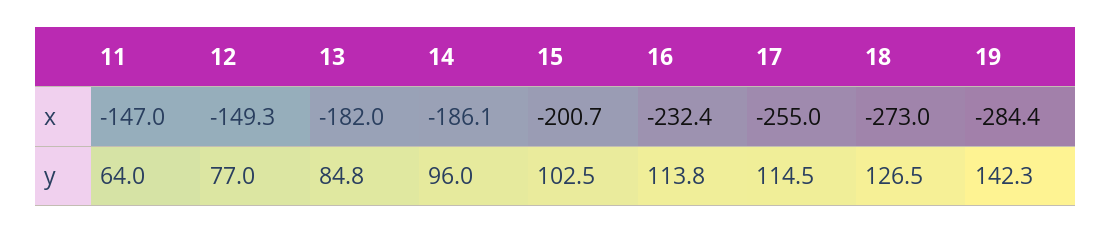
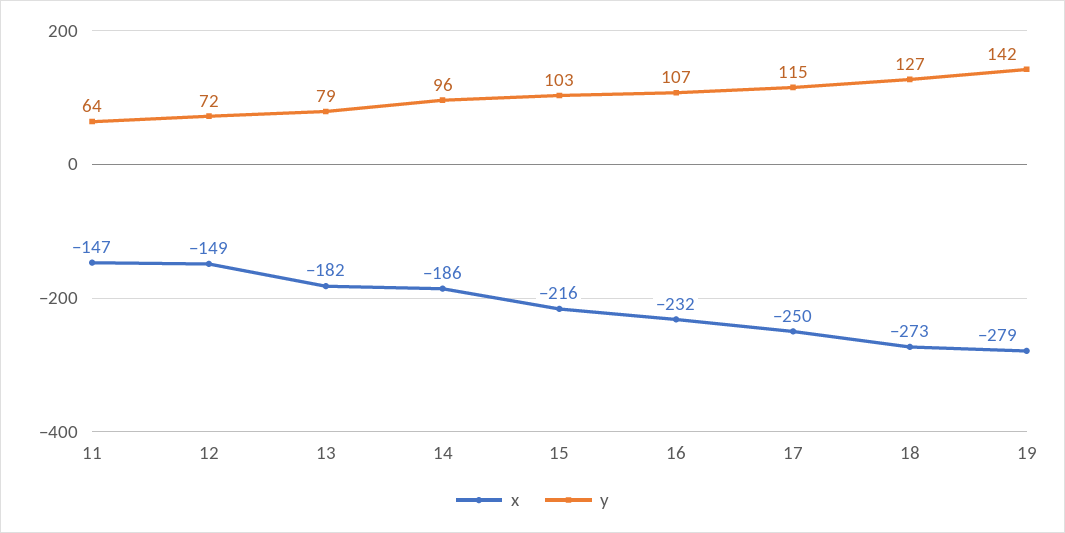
  {
    "x": {
      "11": -147,
      "12": -149.3,
      "13": -182,
      "14": -186.1,
-     "15": -200.7,
+     "15": -216,
      "16": -232.4,
-     "17": -255,
+     "17": -250,
      "18": -273,
-     "19": -284.4
+     "19": -279
    },
    "y": {
      "11": 64,
-     "12": 77,
+     "12": 72,
-     "13": 84.8,
+     "13": 79,
      "14": 96,
      "15": 102.5,
-     "16": 113.8,
+     "16": 107,
      "17": 114.5,
      "18": 126.5,
      "19": 142.3
    }
  }

